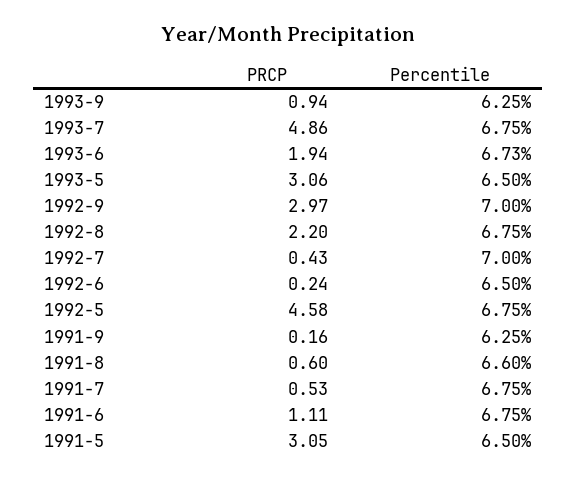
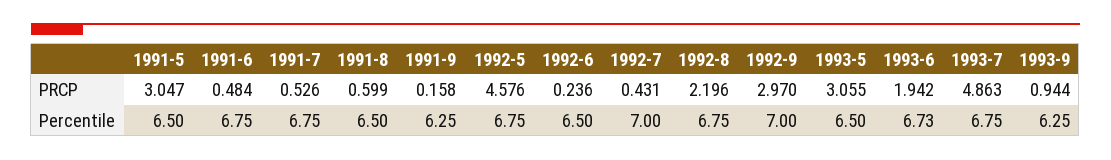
  {
    "PRCP": {
      "1993-9": 0.944,
      "1993-7": 4.863,
      "1993-6": 1.942,
      "1993-5": 3.055,
      "1992-9": 2.97,
      "1992-8": 2.196,
      "1992-7": 0.431,
      "1992-6": 0.236,
      "1992-5": 4.576,
      "1991-9": 0.158,
      "1991-8": 0.599,
      "1991-7": 0.526,
-     "1991-6": 1.11,
+     "1991-6": 0.484,
      "1991-5": 3.047
    },
    "Percentile": {
      "1993-9": 6.25,
      "1993-7": 6.75,
      "1993-6": 6.73,
      "1993-5": 6.5,
      "1992-9": 7,
      "1992-8": 6.75,
      "1992-7": 7,
      "1992-6": 6.5,
      "1992-5": 6.75,
      "1991-9": 6.25,
-     "1991-8": 6.6,
+     "1991-8": 6.5,
      "1991-7": 6.75,
      "1991-6": 6.75,
      "1991-5": 6.5
    }
  }

